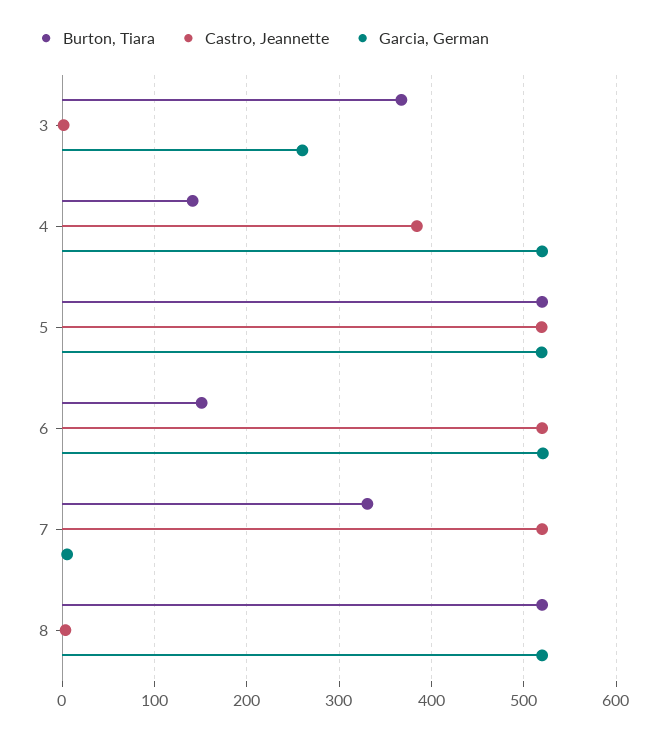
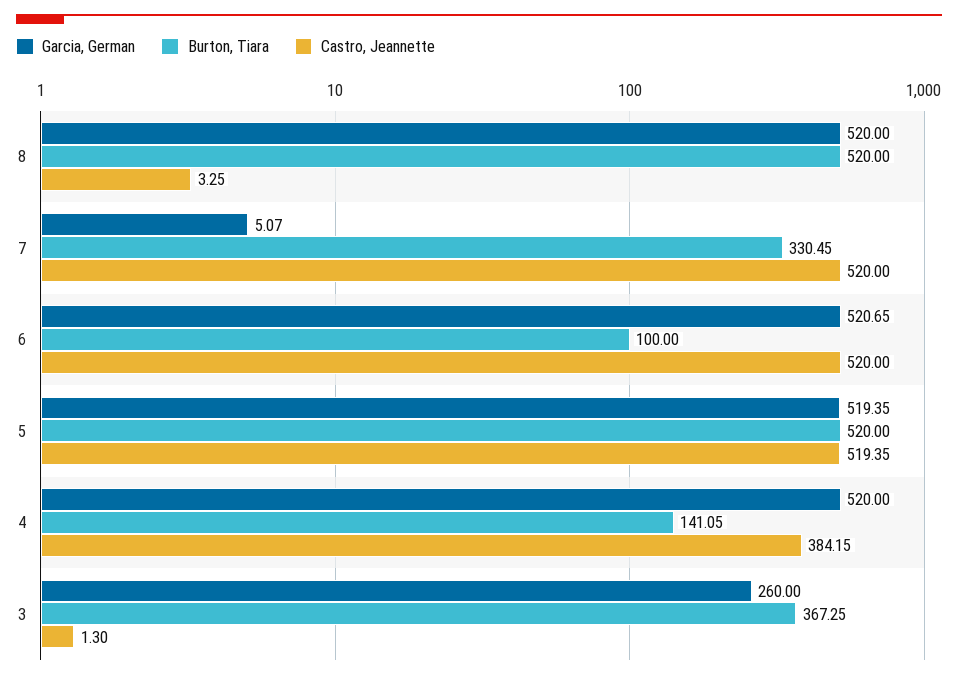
  {
    "Burton, Tiara": {
      "3": 367.25,
      "4": 141.05,
      "5": 520,
-     "6": 150,
+     "6": 100,
      "7": 330.45,
      "8": 520
    },
    "Castro, Jeannette": {
      "3": 1.3,
      "4": 384.15,
      "5": 519.35,
      "6": 520,
      "7": 520,
      "8": 3.25
    },
    "Garcia, German": {
      "3": 260,
      "4": 520,
      "5": 519.35,
      "6": 520.65,
      "7": 5.07,
      "8": 520
    }
  }

